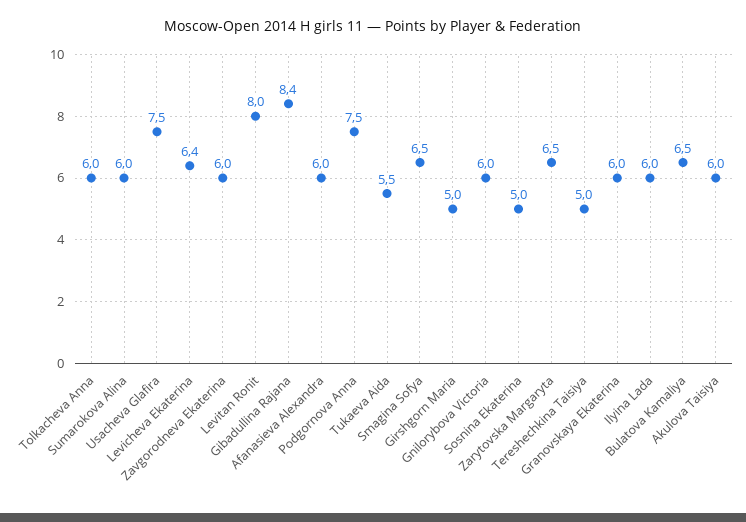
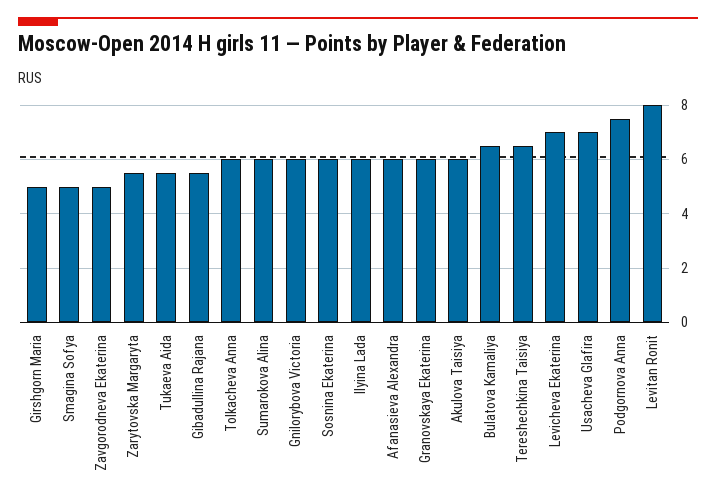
  {
    "Tolkacheva Anna": 6,
    "Sumarokova Alina": 6,
-   "Usacheva Glafira": 7.5,
+   "Usacheva Glafira": 7,
-   "Levicheva Ekaterina": 6.4,
+   "Levicheva Ekaterina": 7,
-   "Zavgorodneva Ekaterina": 6,
+   "Zavgorodneva Ekaterina": 5,
    "Levitan Ronit": 8,
-   "Gibadullina Rajana": 8.4,
+   "Gibadullina Rajana": 5.5,
    "Afanasieva Alexandra": 6,
    "Podgornova Anna": 7.5,
    "Tukaeva Aida": 5.5,
-   "Smagina Sofya": 6.5,
+   "Smagina Sofya": 5,
    "Girshgorn Maria": 5,
    "Gnilorybova Victoria": 6,
-   "Sosnina Ekaterina": 5,
+   "Sosnina Ekaterina": 6,
-   "Zarytovska Margaryta": 6.5,
+   "Zarytovska Margaryta": 5.5,
-   "Tereshechkina Taisiya": 5,
+   "Tereshechkina Taisiya": 6.5,
    "Granovskaya Ekaterina": 6,
    "Ilyina Lada": 6,
    "Bulatova Kamaliya": 6.5,
    "Akulova Taisiya": 6
  }

